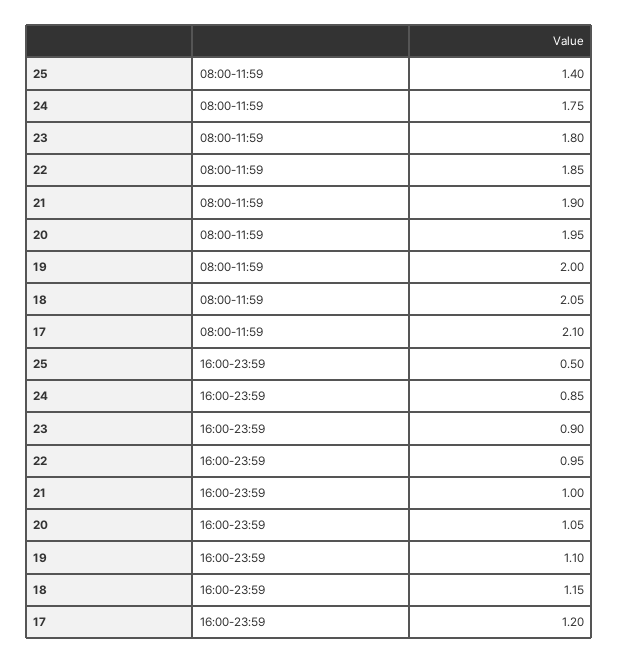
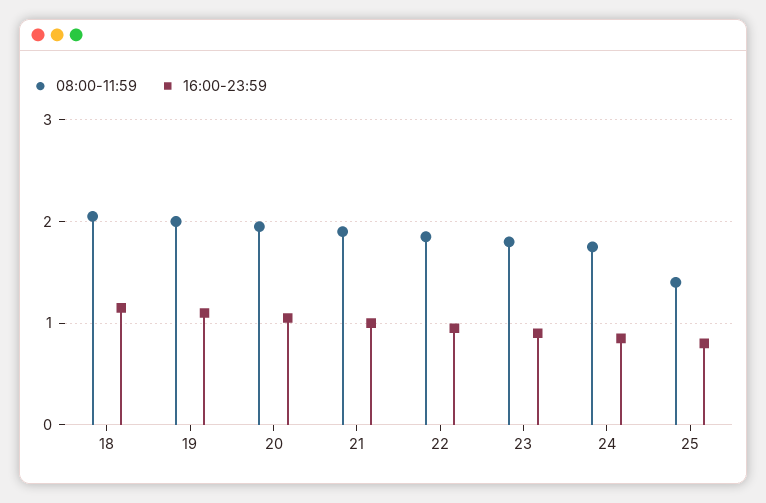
  {
    "08:00-11:59": {
      "25": 1.4,
      "24": 1.75,
      "23": 1.8,
      "22": 1.85,
      "21": 1.9,
      "20": 1.95,
      "19": 2,
-     "18": 2.05,
+     "18": 2.05
-     "17": 2.1
    },
    "16:00-23:59": {
-     "25": 0.5,
+     "25": 0.8,
      "24": 0.85,
      "23": 0.9,
      "22": 0.95,
      "21": 1,
      "20": 1.05,
      "19": 1.1,
-     "18": 1.15,
+     "18": 1.15
-     "17": 1.2
    }
  }

